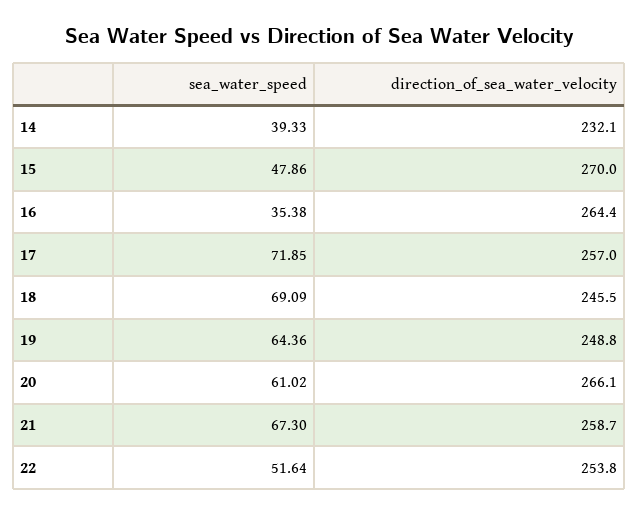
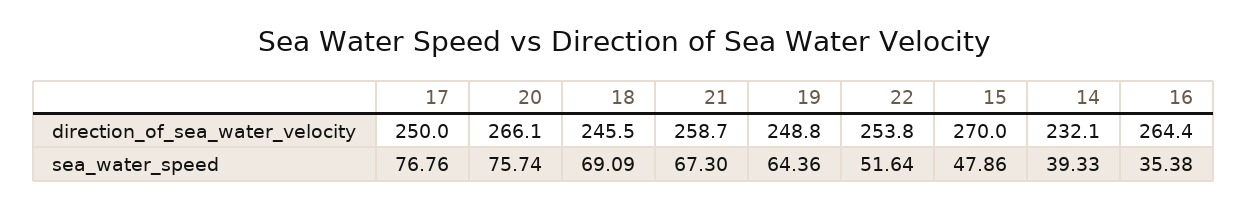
  {
    "sea_water_speed": {
      "14": 39.33,
      "15": 47.86,
      "16": 35.38,
-     "17": 71.85,
+     "17": 76.76,
      "18": 69.09,
      "19": 64.36,
-     "20": 61.02,
+     "20": 75.74,
      "21": 67.3,
      "22": 51.64
    },
    "direction_of_sea_water_velocity": {
      "14": 232.1,
      "15": 270,
      "16": 264.4,
-     "17": 257,
+     "17": 250,
      "18": 245.5,
      "19": 248.8,
      "20": 266.1,
      "21": 258.7,
      "22": 253.8
    }
  }

